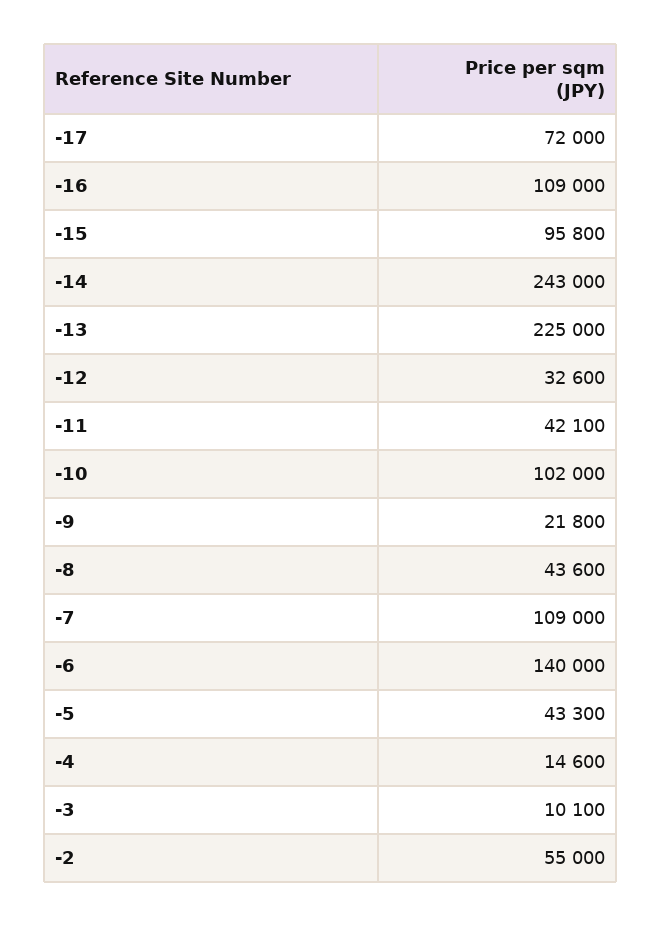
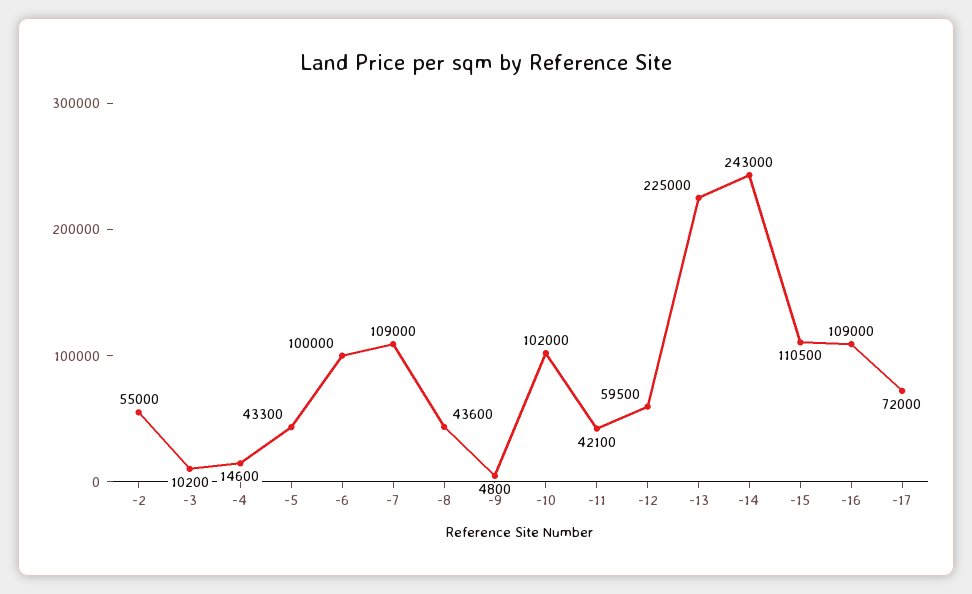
  {
    "-17": 72000,
    "-16": 109000,
-   "-15": 95800,
+   "-15": 110500,
    "-14": 243000,
    "-13": 225000,
-   "-12": 32600,
+   "-12": 59500,
    "-11": 42100,
    "-10": 102000,
-   "-9": 21800,
+   "-9": 4800,
    "-8": 43600,
    "-7": 109000,
-   "-6": 140000,
+   "-6": 100000,
    "-5": 43300,
    "-4": 14600,
-   "-3": 10100,
+   "-3": 10200,
    "-2": 55000
  }

